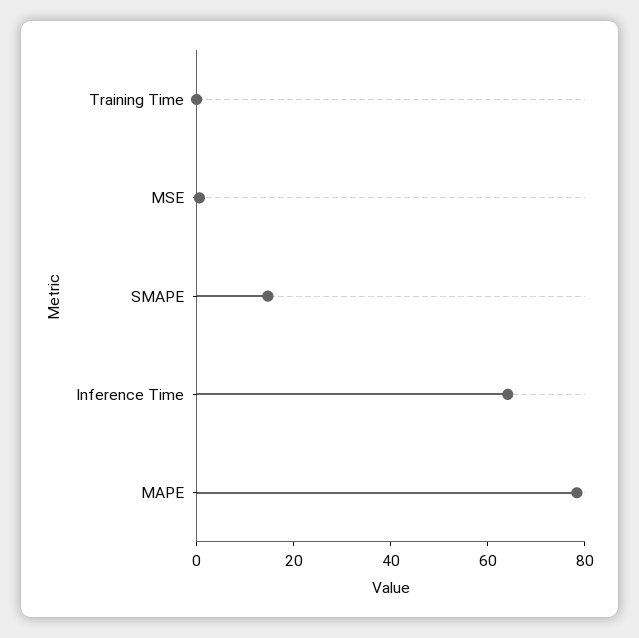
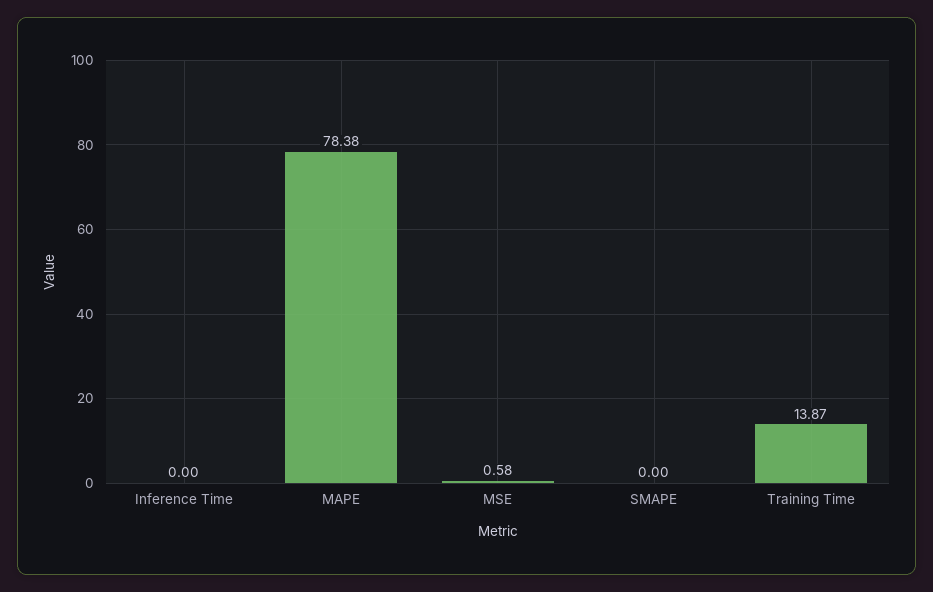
  {
-   "Training Time": 0,
+   "Training Time": 13.87,
    "MSE": 0.58,
-   "SMAPE": 15,
+   "SMAPE": 0,
-   "Inference Time": 65,
+   "Inference Time": 0,
    "MAPE": 78.38
  }

